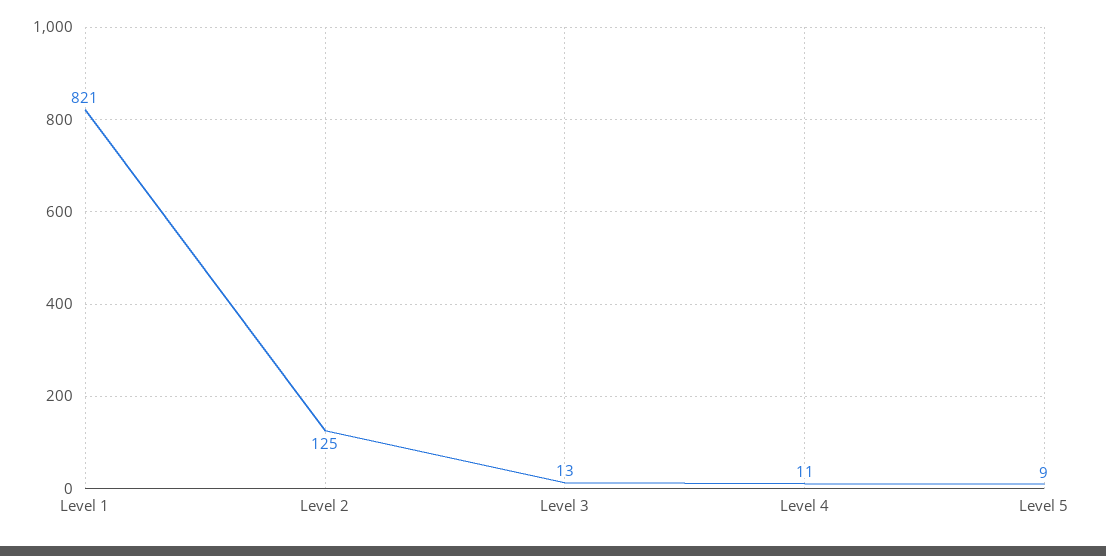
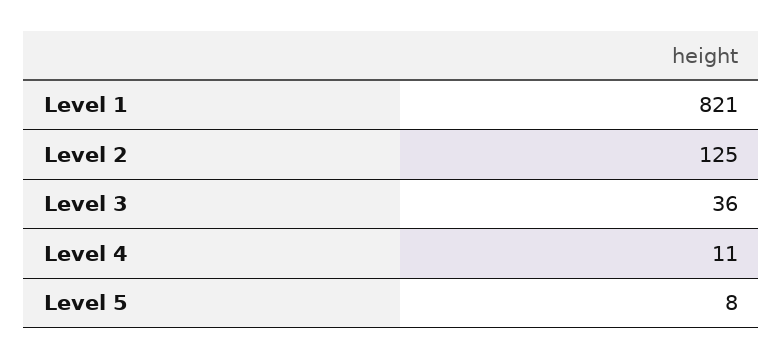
  {
    "Level 1": 821,
    "Level 2": 125,
-   "Level 3": 13,
+   "Level 3": 36,
    "Level 4": 11,
-   "Level 5": 9
+   "Level 5": 8
  }

